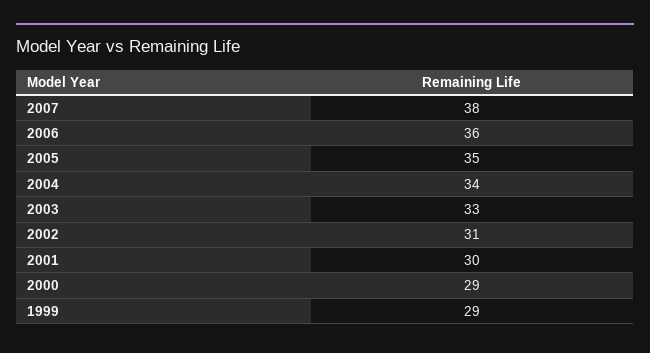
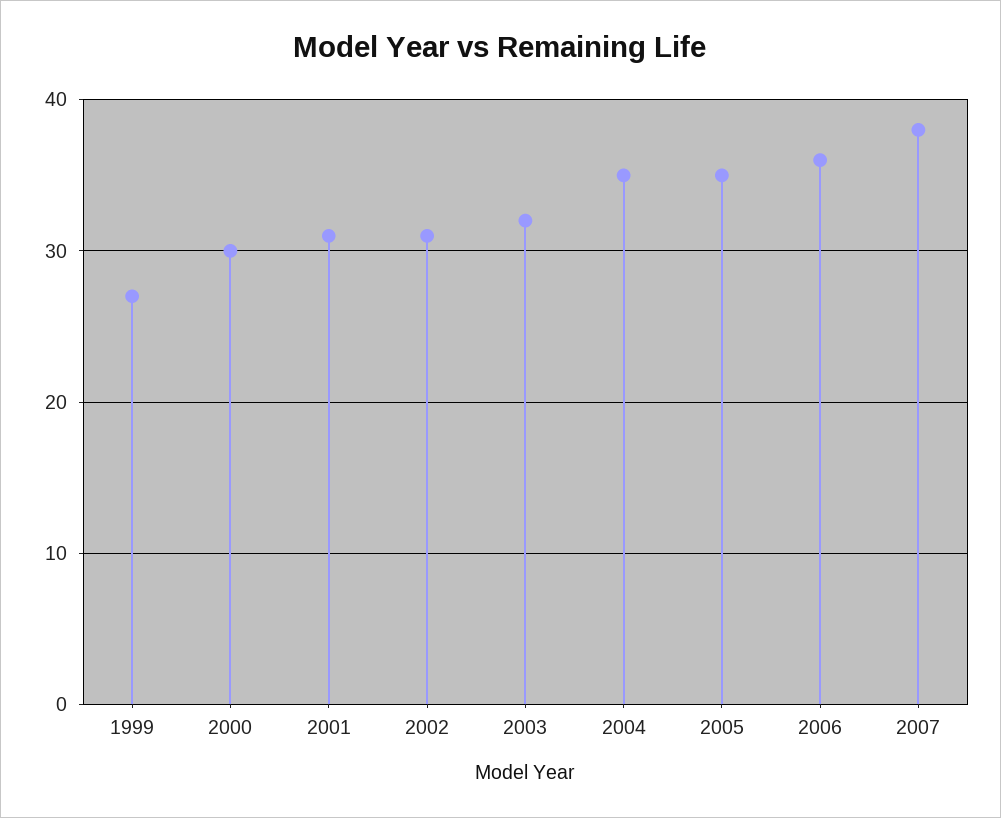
  {
    "2007": 38,
    "2006": 36,
    "2005": 35,
-   "2004": 34,
+   "2004": 35,
-   "2003": 33,
+   "2003": 32,
    "2002": 31,
-   "2001": 30,
+   "2001": 31,
-   "2000": 29,
+   "2000": 30,
-   "1999": 29
+   "1999": 27
  }

